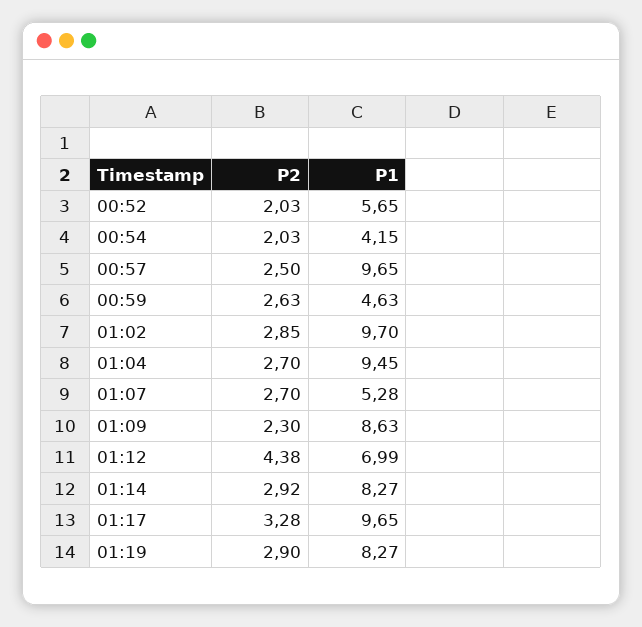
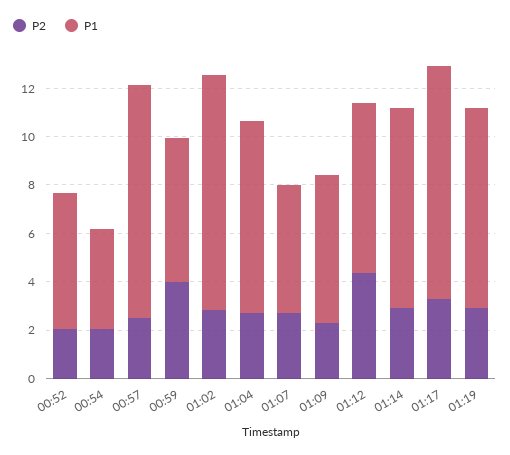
  {
    "P2": {
      "00:52": 2.03,
      "00:54": 2.03,
      "00:57": 2.5,
-     "00:59": 2.63,
+     "00:59": 4,
      "01:02": 2.85,
      "01:04": 2.7,
      "01:07": 2.7,
      "01:09": 2.3,
      "01:12": 4.38,
      "01:14": 2.92,
      "01:17": 3.28,
      "01:19": 2.9
    },
    "P1": {
      "00:52": 5.65,
      "00:54": 4.15,
      "00:57": 9.65,
-     "00:59": 4.63,
+     "00:59": 6,
      "01:02": 9.7,
-     "01:04": 9.45,
+     "01:04": 8,
      "01:07": 5.28,
-     "01:09": 8.63,
+     "01:09": 6,
      "01:12": 6.99,
      "01:14": 8.27,
      "01:17": 9.65,
      "01:19": 8.27
    }
  }

